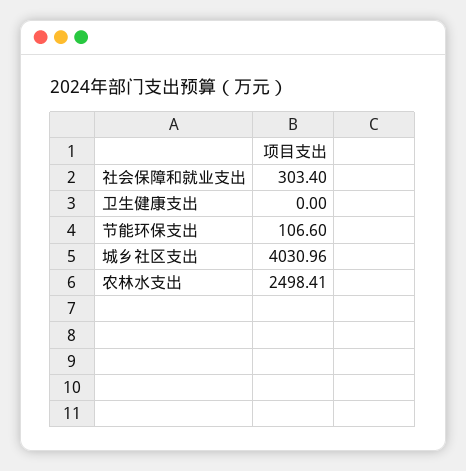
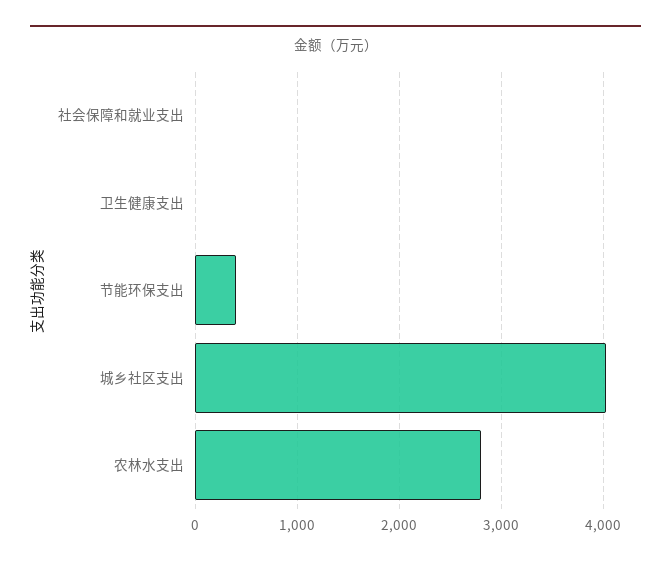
  {
-   "社会保障和就业支出": 303.4,
+   "社会保障和就业支出": 0,
    "卫生健康支出": 0,
-   "节能环保支出": 106.6,
+   "节能环保支出": 400,
    "城乡社区支出": 4030.96,
-   "农林水支出": 2498.41
+   "农林水支出": 2800
  }

